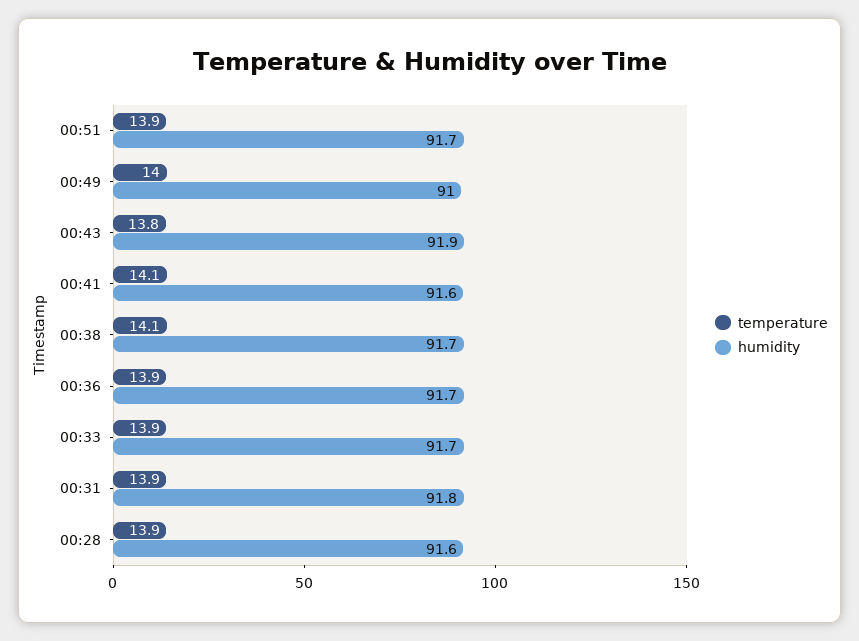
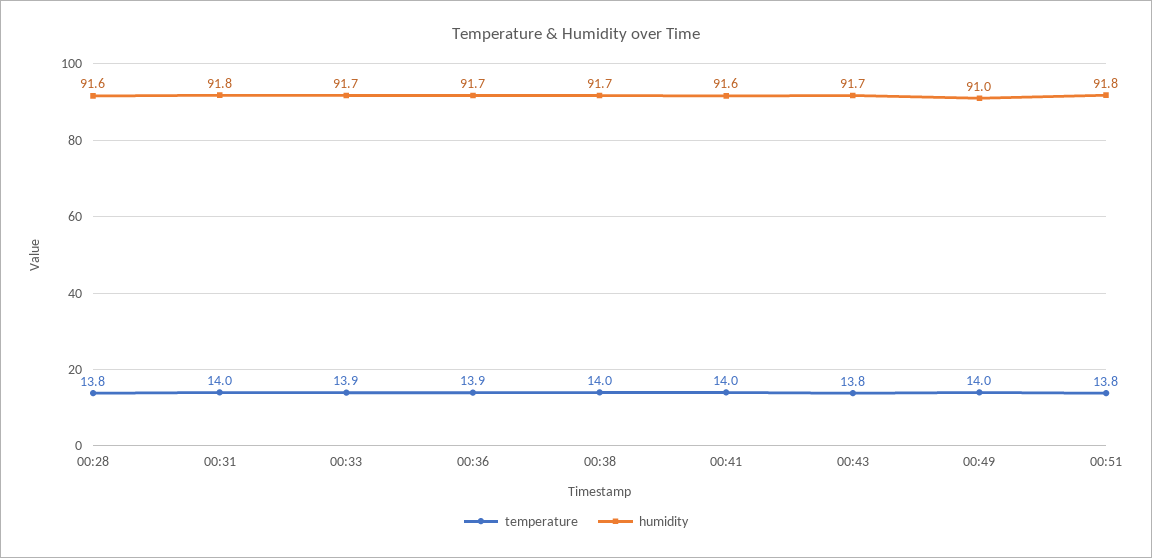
  {
    "temperature": {
-     "00:51": 13.9,
+     "00:51": 13.8,
      "00:49": 14,
      "00:43": 13.8,
-     "00:41": 14.1,
+     "00:41": 14,
-     "00:38": 14.1,
+     "00:38": 14,
      "00:36": 13.9,
      "00:33": 13.9,
-     "00:31": 13.9,
+     "00:31": 14,
-     "00:28": 13.9
+     "00:28": 13.8
    },
    "humidity": {
-     "00:51": 91.7,
+     "00:51": 91.8,
      "00:49": 91,
-     "00:43": 91.9,
+     "00:43": 91.7,
      "00:41": 91.6,
      "00:38": 91.7,
      "00:36": 91.7,
      "00:33": 91.7,
      "00:31": 91.8,
      "00:28": 91.6
    }
  }

